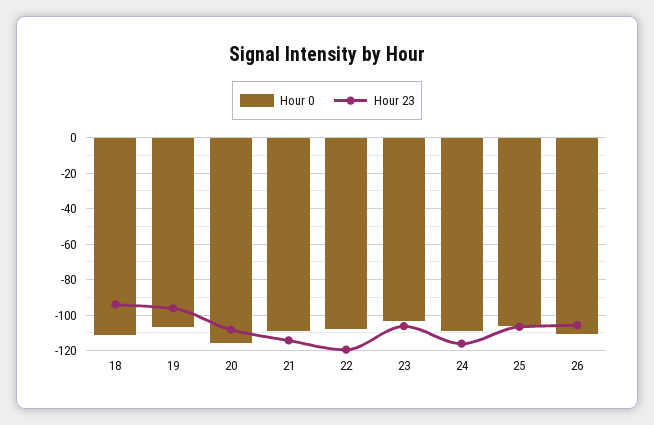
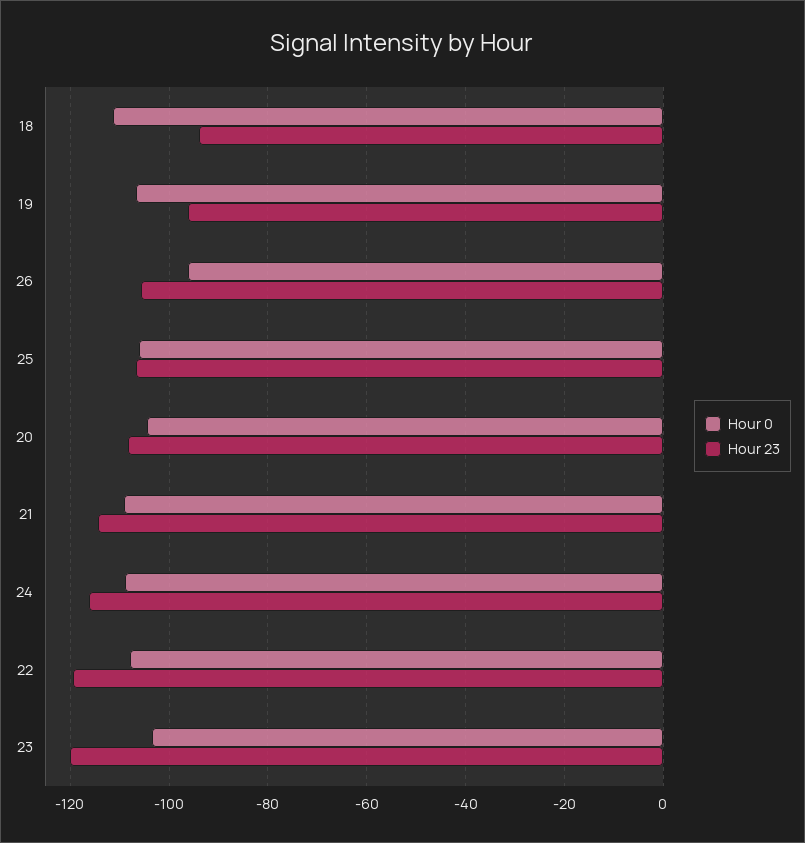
  {
    "Hour 0": {
      "18": -112,
      "19": -106,
-     "20": -115,
+     "20": -104,
      "21": -110,
      "22": -108,
      "23": -104,
      "24": -108,
      "25": -106,
-     "26": -110
+     "26": -96
    },
    "Hour 23": {
      "18": -94,
      "19": -96,
      "20": -108,
      "21": -114,
      "22": -120,
-     "23": -105,
+     "23": -120,
      "24": -116,
      "25": -106,
      "26": -106
    }
  }

